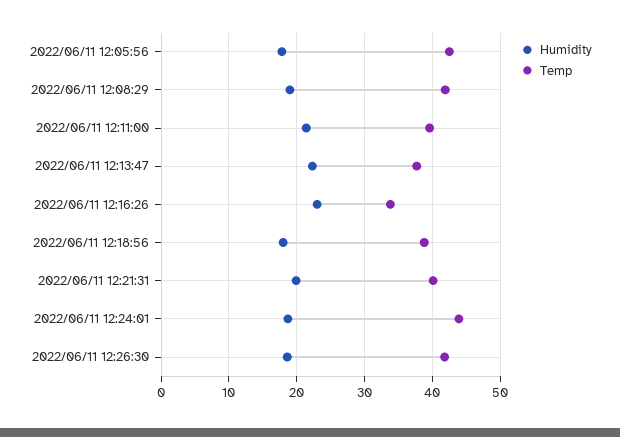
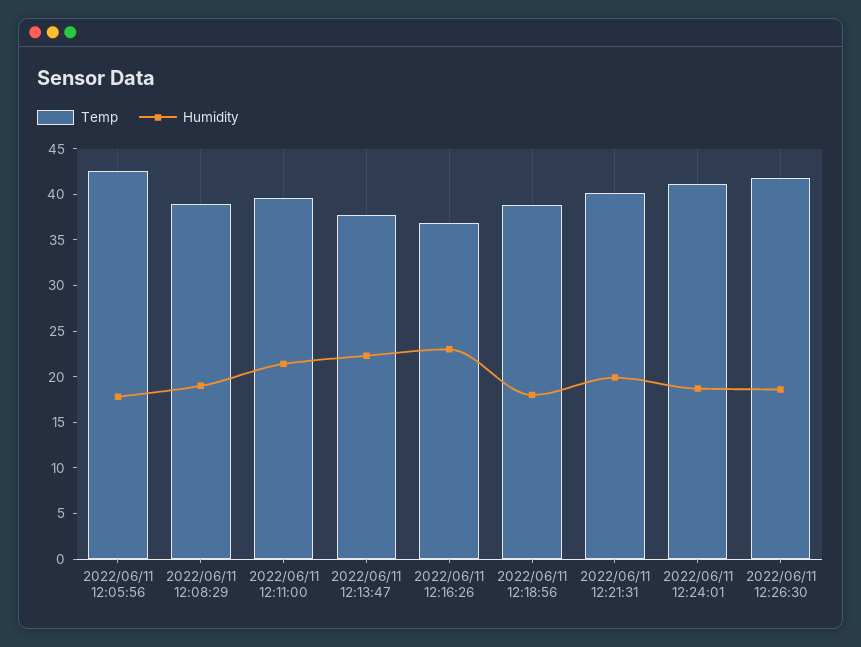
  {
    "Humidity": {
      "2022/06/11 12:05:56": 18,
      "2022/06/11 12:08:29": 19,
      "2022/06/11 12:11:00": 21,
      "2022/06/11 12:13:47": 22,
      "2022/06/11 12:16:26": 23,
      "2022/06/11 12:18:56": 18,
      "2022/06/11 12:21:31": 20,
      "2022/06/11 12:24:01": 19,
      "2022/06/11 12:26:30": 19
    },
    "Temp": {
      "2022/06/11 12:05:56": 43,
-     "2022/06/11 12:08:29": 42,
+     "2022/06/11 12:08:29": 39,
      "2022/06/11 12:11:00": 40,
      "2022/06/11 12:13:47": 38,
-     "2022/06/11 12:16:26": 34,
+     "2022/06/11 12:16:26": 37,
      "2022/06/11 12:18:56": 39,
      "2022/06/11 12:21:31": 40,
-     "2022/06/11 12:24:01": 44,
+     "2022/06/11 12:24:01": 41,
      "2022/06/11 12:26:30": 42
    }
  }

